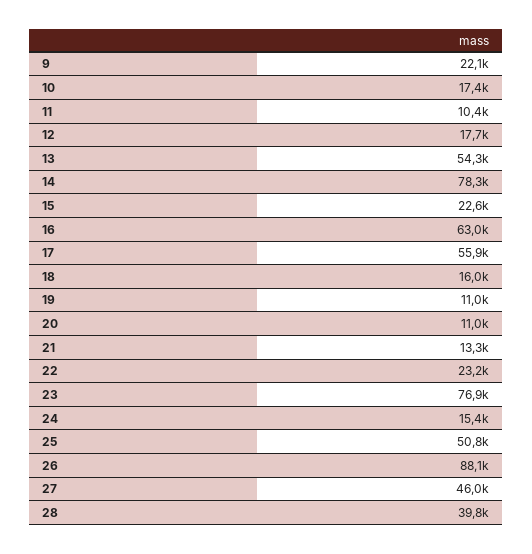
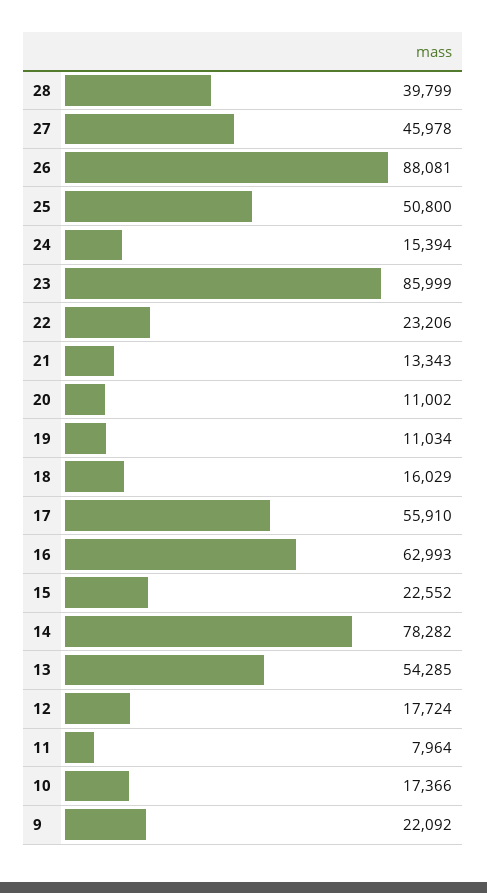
  {
    "9": 22092,
    "10": 17366,
-   "11": 10400,
+   "11": 7964,
    "12": 17724,
    "13": 54285,
    "14": 78282,
    "15": 22552,
    "16": 62993,
    "17": 55910,
    "18": 16029,
    "19": 11034,
    "20": 11002,
    "21": 13343,
    "22": 23206,
-   "23": 76900,
+   "23": 85999,
    "24": 15394,
    "25": 50800,
    "26": 88081,
    "27": 45978,
    "28": 39799
  }

